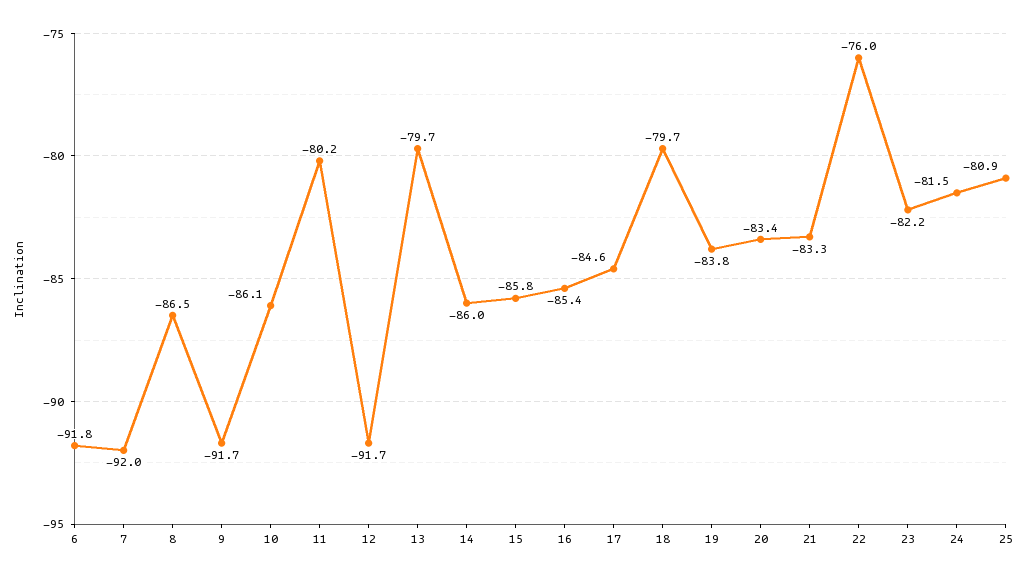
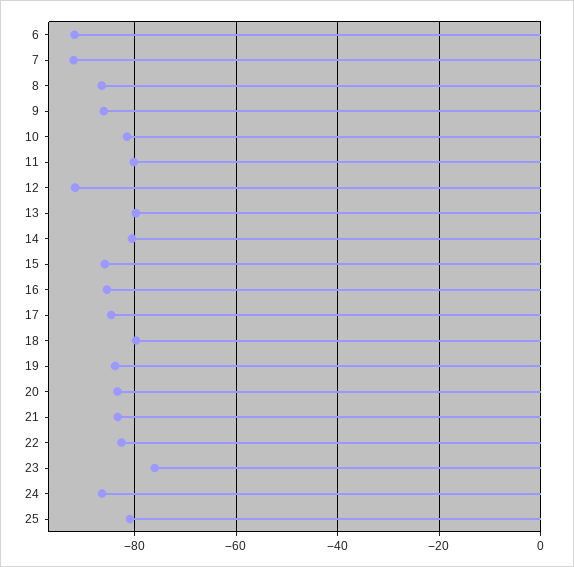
  {
    "6": -91.8,
    "7": -92,
    "8": -86.5,
-   "9": -91.7,
+   "9": -86,
-   "10": -86.1,
+   "10": -82,
    "11": -80.2,
    "12": -91.7,
    "13": -79.7,
-   "14": -86,
+   "14": -80,
    "15": -85.8,
    "16": -85.4,
    "17": -84.6,
    "18": -79.7,
    "19": -83.8,
    "20": -83.4,
    "21": -83.3,
-   "22": -76,
+   "22": -82,
-   "23": -82.2,
+   "23": -76,
-   "24": -81.5,
+   "24": -86,
    "25": -80.9
  }

